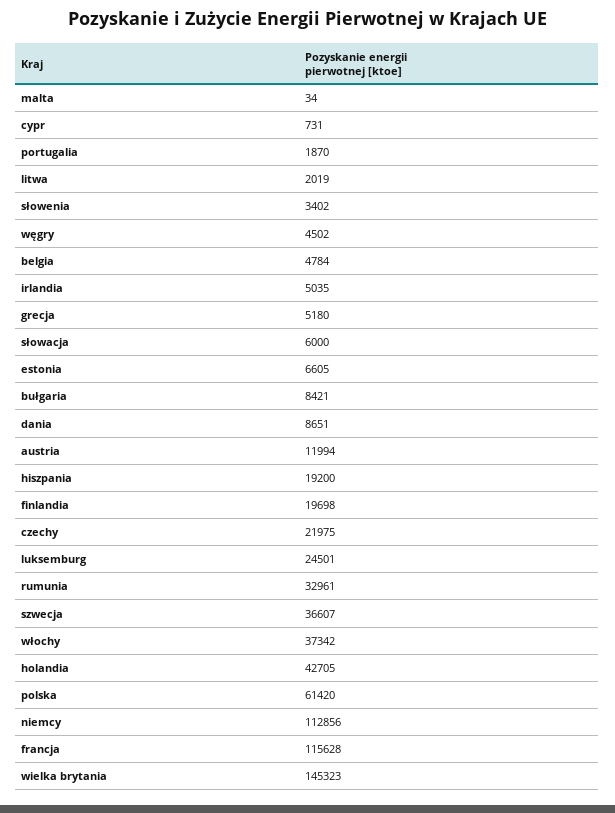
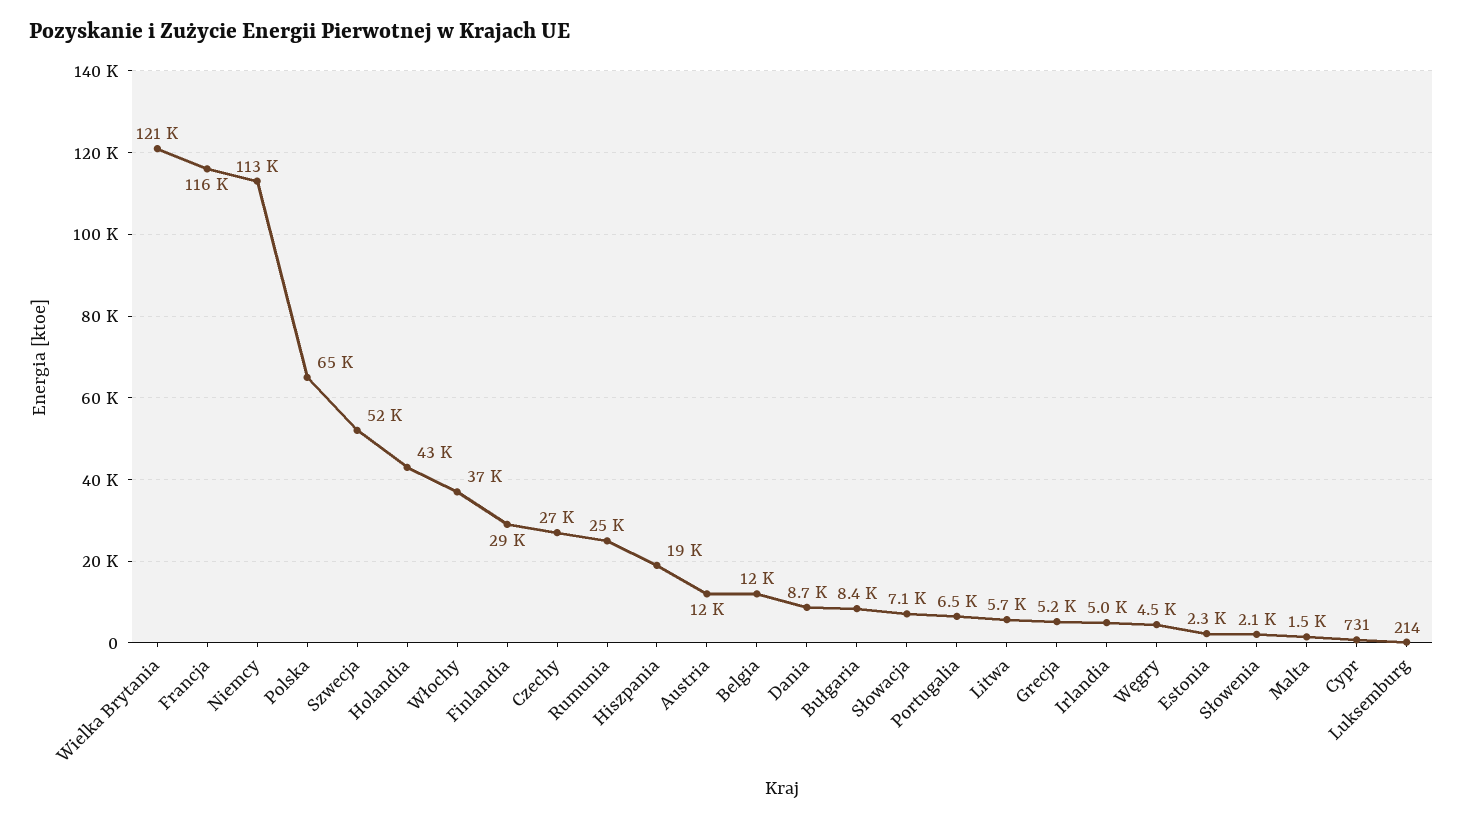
  {
-   "malta": 34,
+   "malta": 1500,
    "cypr": 731,
-   "portugalia": 1870,
+   "portugalia": 6500,
-   "litwa": 2019,
+   "litwa": 5700,
-   "słowenia": 3402,
+   "słowenia": 2100,
    "węgry": 4502,
-   "belgia": 4784,
+   "belgia": 12000,
    "irlandia": 5035,
    "grecja": 5180,
-   "słowacja": 6000,
+   "słowacja": 7100,
-   "estonia": 6605,
+   "estonia": 2300,
    "bułgaria": 8421,
    "dania": 8651,
    "austria": 11994,
    "hiszpania": 19200,
-   "finlandia": 19698,
+   "finlandia": 29000,
-   "czechy": 21975,
+   "czechy": 27000,
-   "luksemburg": 24501,
+   "luksemburg": 214,
-   "rumunia": 32961,
+   "rumunia": 25000,
-   "szwecja": 36607,
+   "szwecja": 52000,
    "włochy": 37342,
    "holandia": 42705,
-   "polska": 61420,
+   "polska": 65000,
    "niemcy": 112856,
    "francja": 115628,
-   "wielka brytania": 145323
+   "wielka brytania": 121000
  }

